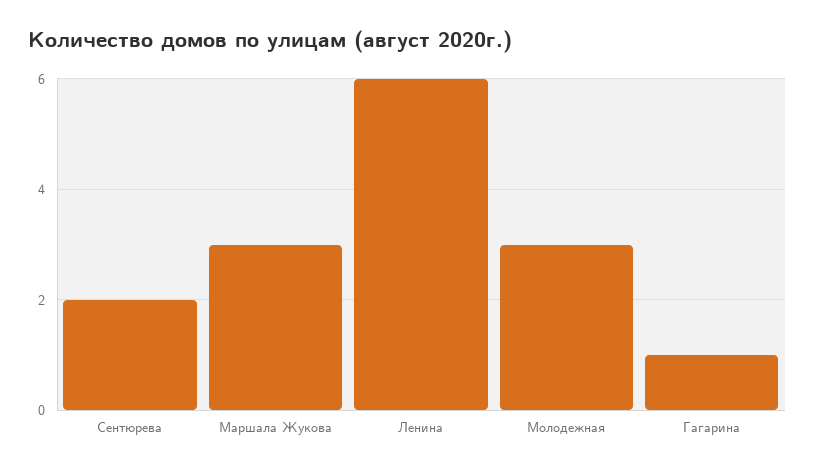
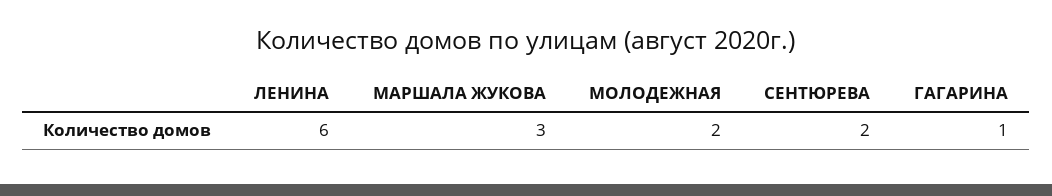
  {
    "Сентюрева": 2,
    "Маршала Жукова": 3,
    "Ленина": 6,
-   "Молодежная": 3,
+   "Молодежная": 2,
    "Гагарина": 1
  }

